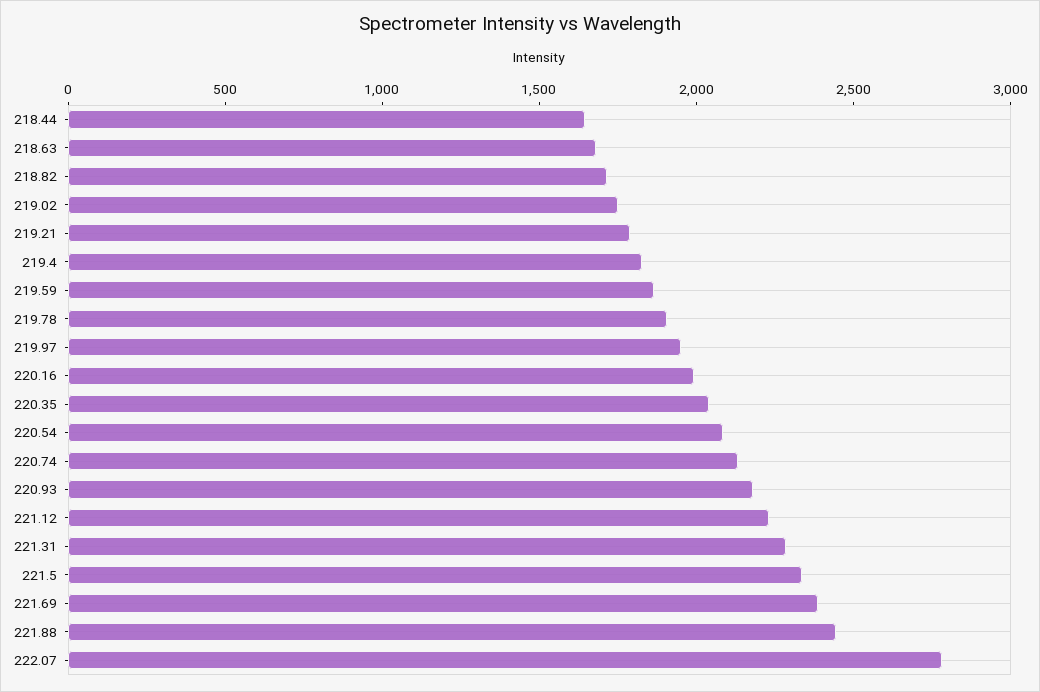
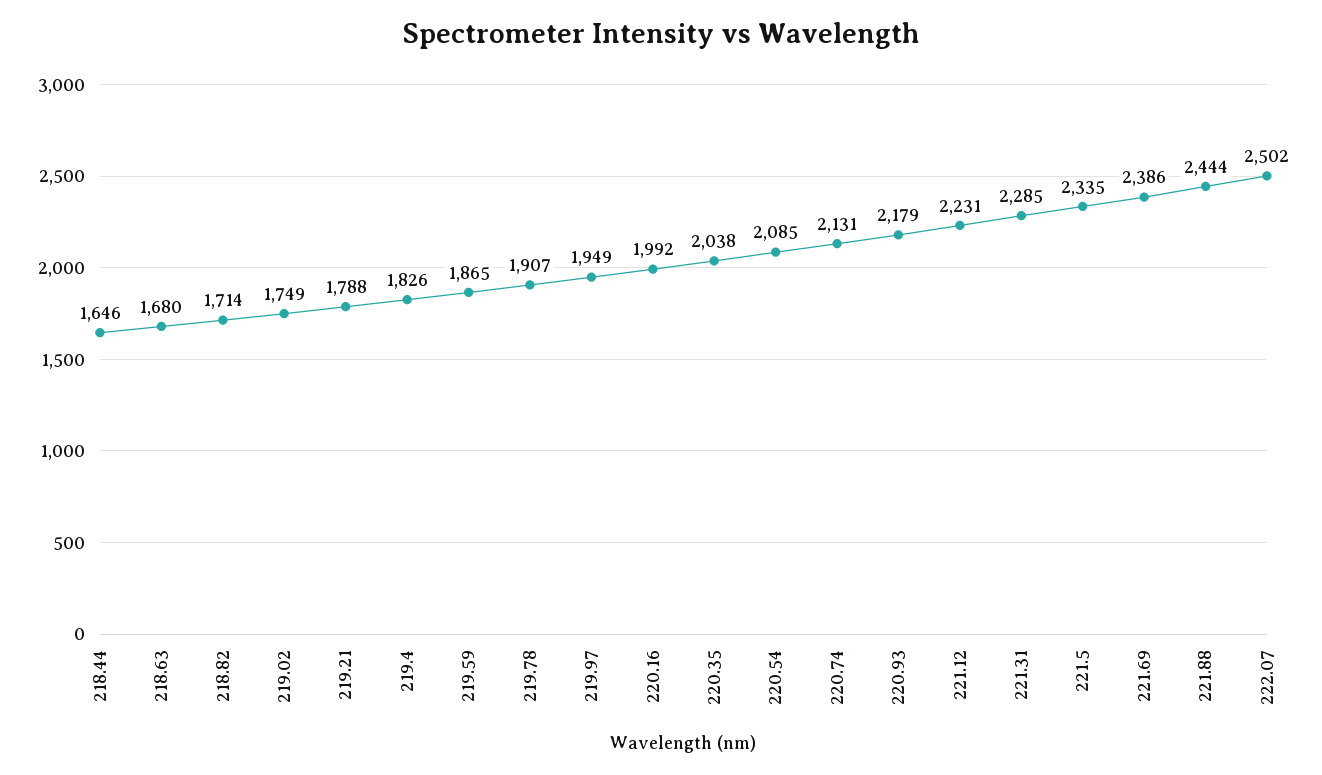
  {
    "218.44": 1646,
    "218.63": 1680,
    "218.82": 1714,
    "219.02": 1749,
    "219.21": 1788,
    "219.4": 1826,
    "219.59": 1865,
    "219.78": 1907,
    "219.97": 1949,
    "220.16": 1992,
    "220.35": 2038,
    "220.54": 2085,
    "220.74": 2131,
    "220.93": 2179,
    "221.12": 2231,
    "221.31": 2285,
    "221.5": 2335,
    "221.69": 2386,
    "221.88": 2444,
-   "222.07": 2800
+   "222.07": 2502
  }

